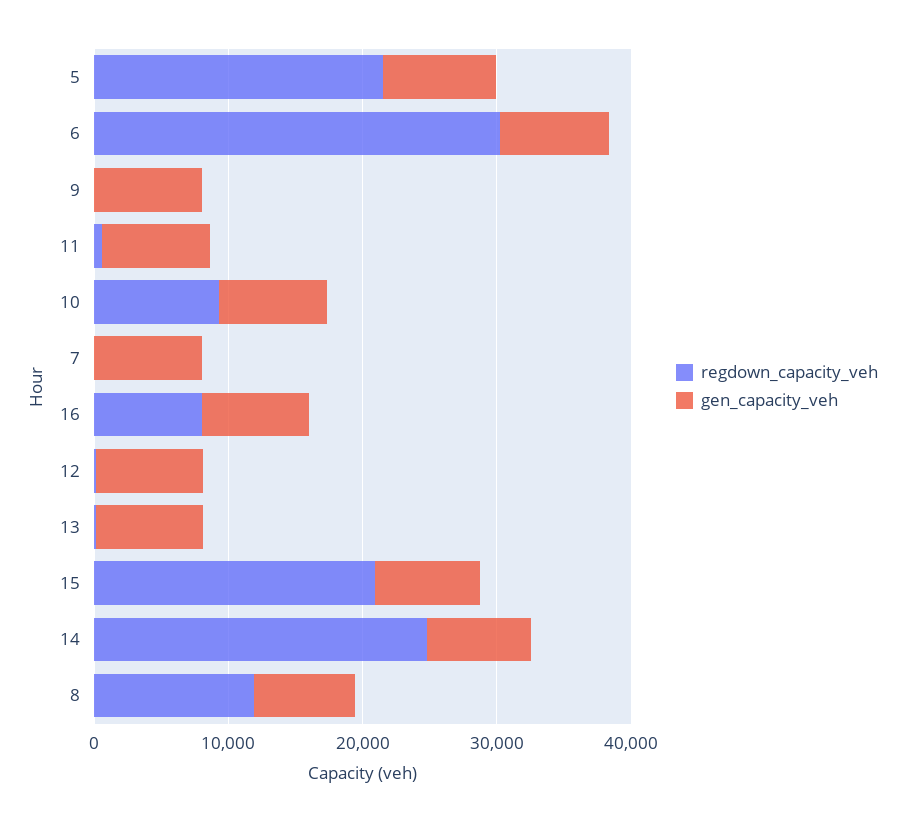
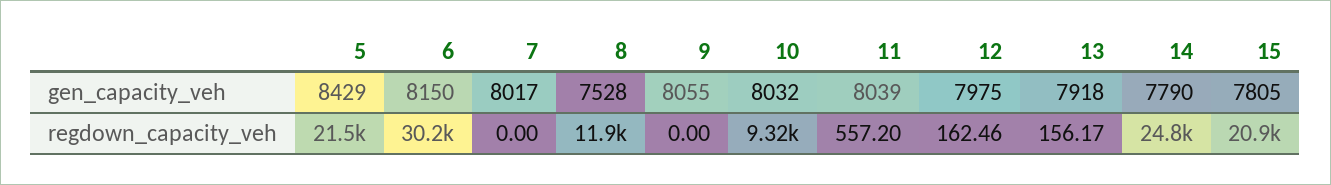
  {
    "regdown_capacity_veh": {
      "5": 21500,
      "6": 30200,
      "9": 0,
      "11": 557.2,
      "10": 9320,
      "7": 0,
-     "16": 8000,
      "12": 162.46,
      "13": 156.17,
      "15": 20900,
      "14": 24800,
      "8": 11900
    },
    "gen_capacity_veh": {
      "5": 8429,
      "6": 8150,
      "9": 8055,
      "11": 8039,
      "10": 8032,
      "7": 8017,
-     "16": 8000,
      "12": 7975,
      "13": 7918,
      "15": 7805,
      "14": 7790,
      "8": 7528
    }
  }

